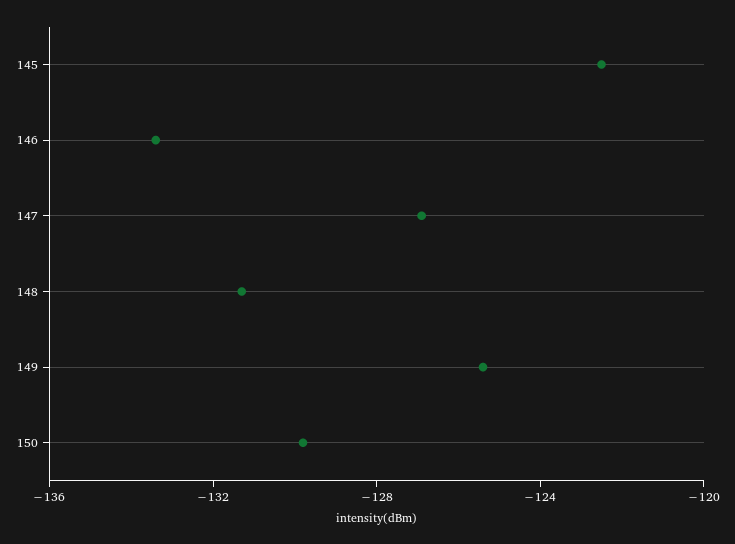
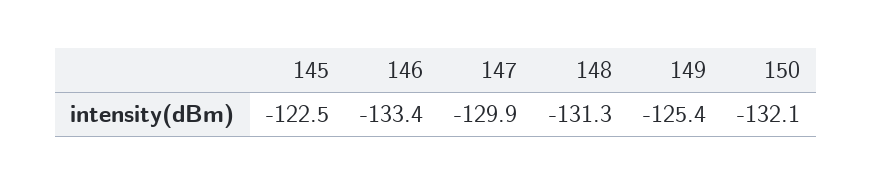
  {
    "145": -122.5,
    "146": -133.4,
-   "147": -127,
+   "147": -129.9,
    "148": -131.3,
    "149": -125.4,
-   "150": -130
+   "150": -132.1
  }

